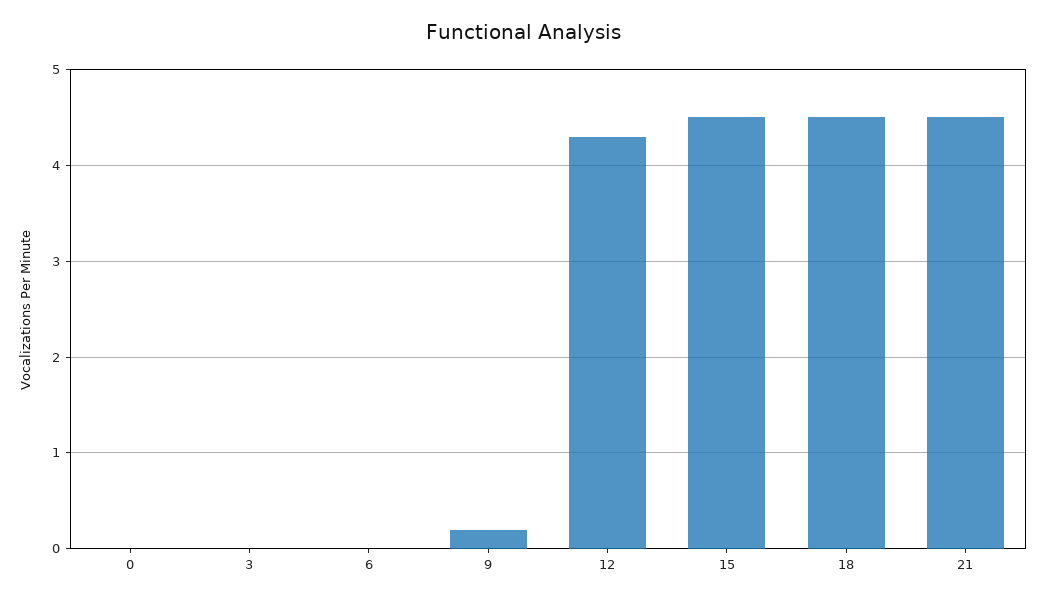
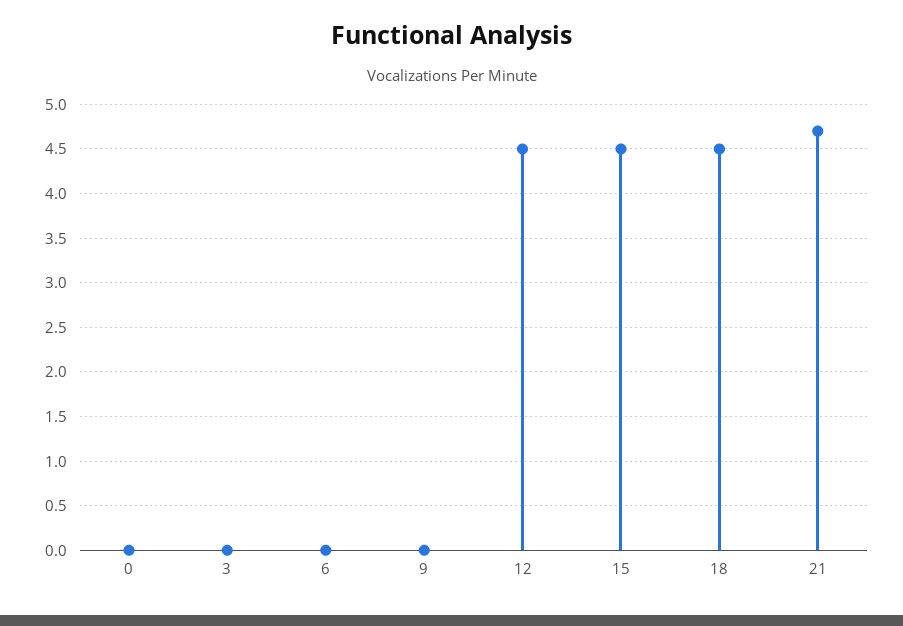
  {
    "0": 0,
    "3": 0,
    "6": 0,
-   "9": 0.2,
+   "9": 0,
-   "12": 4.3,
+   "12": 4.5,
    "15": 4.5,
    "18": 4.5,
-   "21": 4.5
+   "21": 4.7
  }

